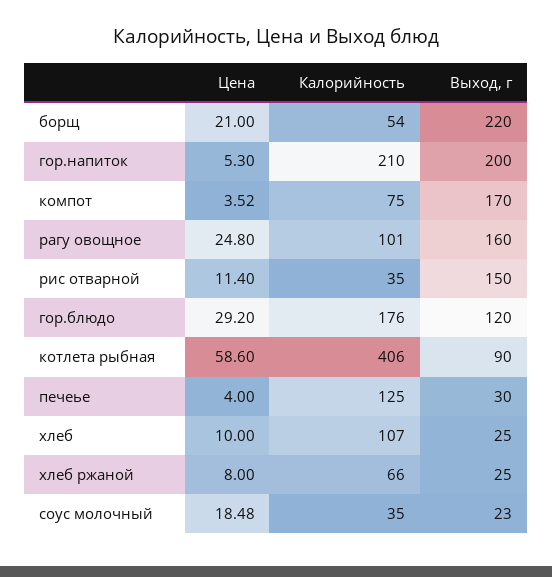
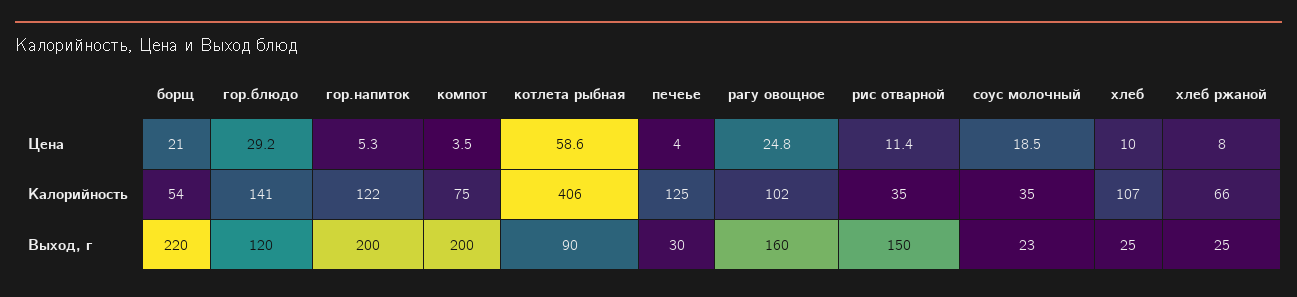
  {
    "Цена": {
      "борщ": 21,
      "гор.напиток": 5.3,
      "компот": 3.52,
      "рагу овощное": 24.8,
      "рис отварной": 11.4,
      "гор.блюдо": 29.2,
      "котлета рыбная": 58.6,
      "печеье": 4,
      "хлеб": 10,
      "хлеб ржаной": 8,
      "соус молочный": 18.48
    },
    "Калорийность": {
      "борщ": 54,
-     "гор.напиток": 210,
+     "гор.напиток": 122,
      "компот": 75,
-     "рагу овощное": 101,
+     "рагу овощное": 102,
      "рис отварной": 35,
-     "гор.блюдо": 176,
+     "гор.блюдо": 141,
      "котлета рыбная": 406,
      "печеье": 125,
      "хлеб": 107,
      "хлеб ржаной": 66,
      "соус молочный": 35
    },
    "Выход, г": {
      "борщ": 220,
      "гор.напиток": 200,
-     "компот": 170,
+     "компот": 200,
      "рагу овощное": 160,
      "рис отварной": 150,
      "гор.блюдо": 120,
      "котлета рыбная": 90,
      "печеье": 30,
      "хлеб": 25,
      "хлеб ржаной": 25,
      "соус молочный": 23
    }
  }

